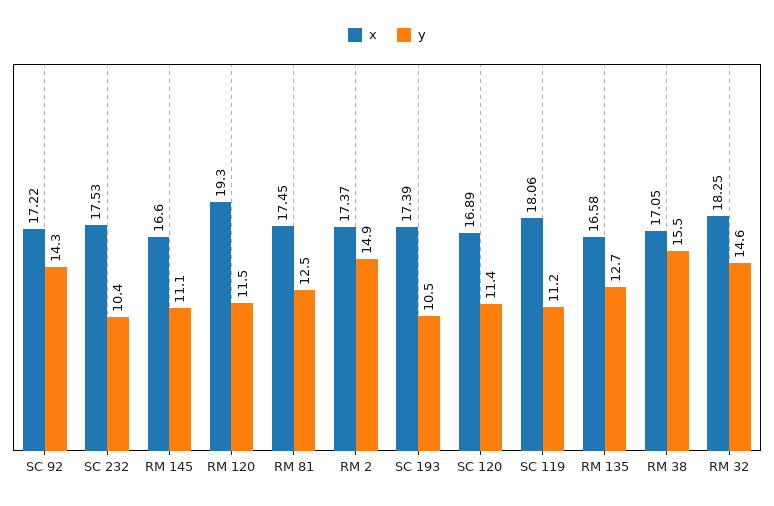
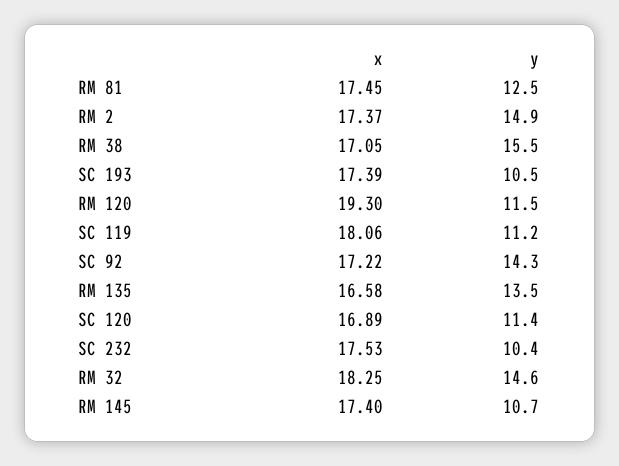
  {
    "x": {
      "SC 92": 17.22,
      "SC 232": 17.53,
-     "RM 145": 16.6,
+     "RM 145": 17.4,
      "RM 120": 19.3,
      "RM 81": 17.45,
      "RM 2": 17.37,
      "SC 193": 17.39,
      "SC 120": 16.89,
      "SC 119": 18.06,
      "RM 135": 16.58,
      "RM 38": 17.05,
      "RM 32": 18.25
    },
    "y": {
      "SC 92": 14.3,
      "SC 232": 10.4,
-     "RM 145": 11.1,
+     "RM 145": 10.7,
      "RM 120": 11.5,
      "RM 81": 12.5,
      "RM 2": 14.9,
      "SC 193": 10.5,
      "SC 120": 11.4,
      "SC 119": 11.2,
-     "RM 135": 12.7,
+     "RM 135": 13.5,
      "RM 38": 15.5,
      "RM 32": 14.6
    }
  }

